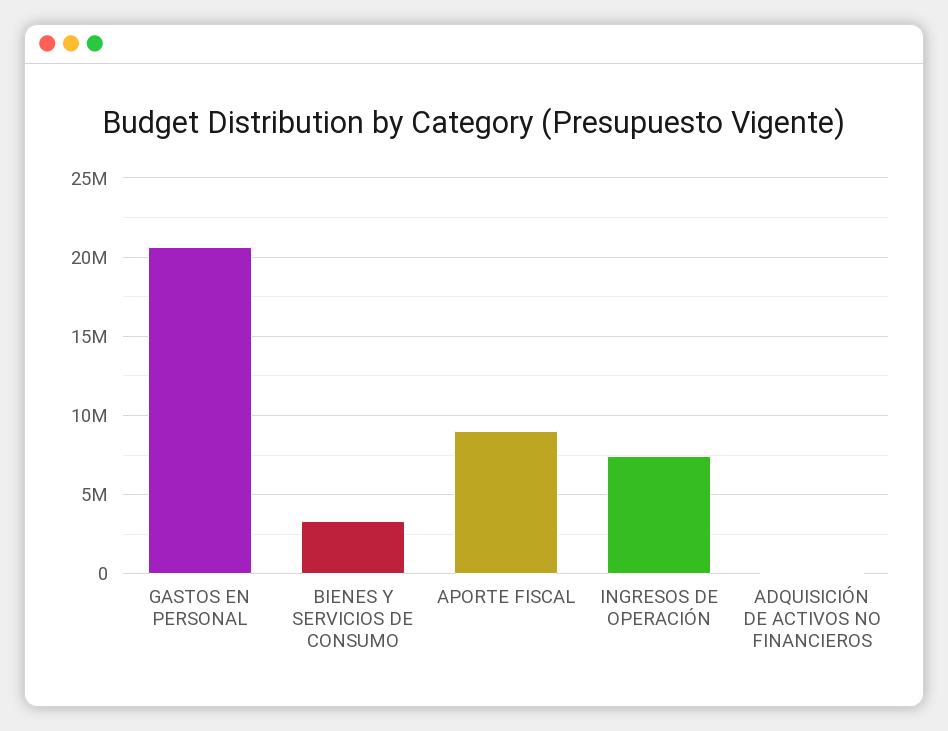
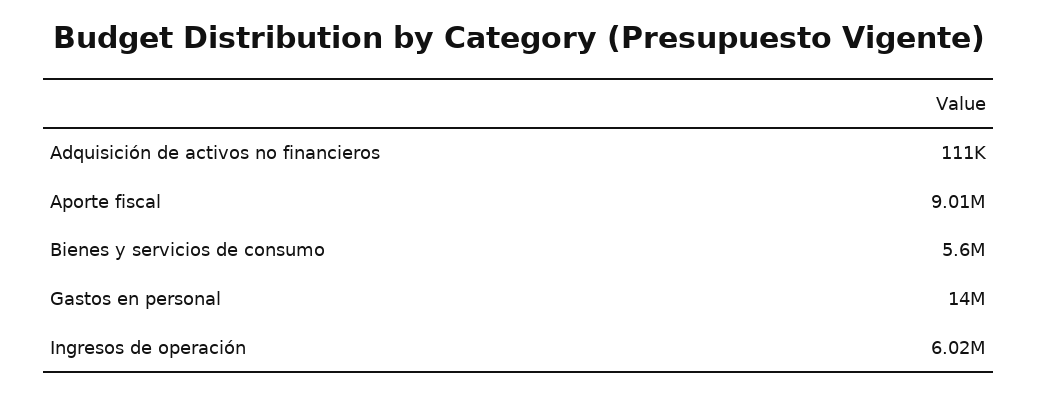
  {
-   "GASTOS EN PERSONAL": 20500000,
+   "GASTOS EN PERSONAL": 14000000,
-   "BIENES Y SERVICIOS DE CONSUMO": 3500000,
+   "BIENES Y SERVICIOS DE CONSUMO": 5600000,
    "APORTE FISCAL": 9010000,
-   "INGRESOS DE OPERACIÓN": 7500000,
+   "INGRESOS DE OPERACIÓN": 6020000,
    "ADQUISICIÓN DE ACTIVOS NO FINANCIEROS": 111000
  }

